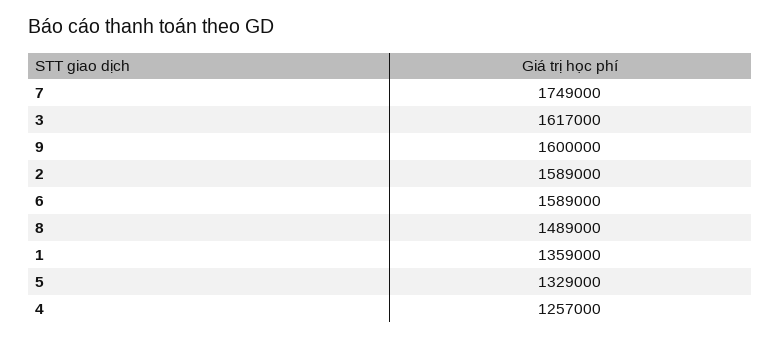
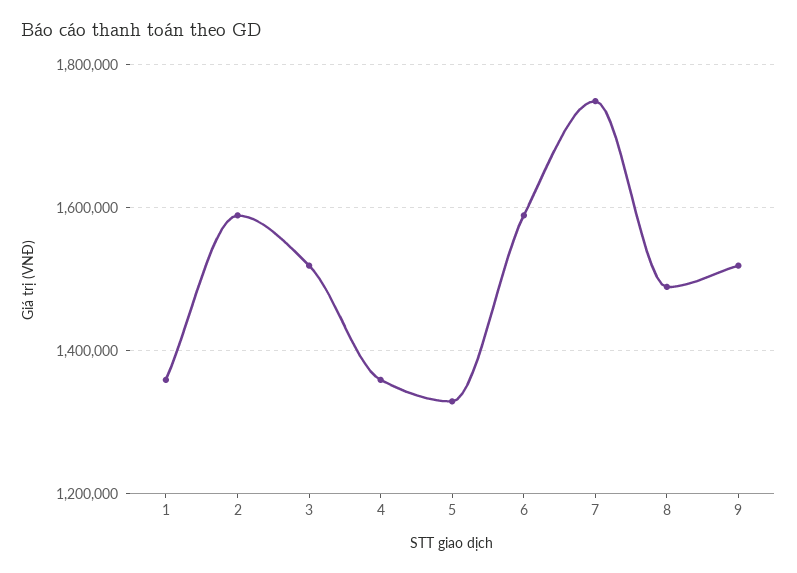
  {
    "7": 1749000,
-   "3": 1617000,
+   "3": 1520000,
-   "9": 1600000,
+   "9": 1520000,
    "2": 1589000,
    "6": 1589000,
    "8": 1489000,
    "1": 1359000,
    "5": 1329000,
-   "4": 1257000
+   "4": 1360000
  }

